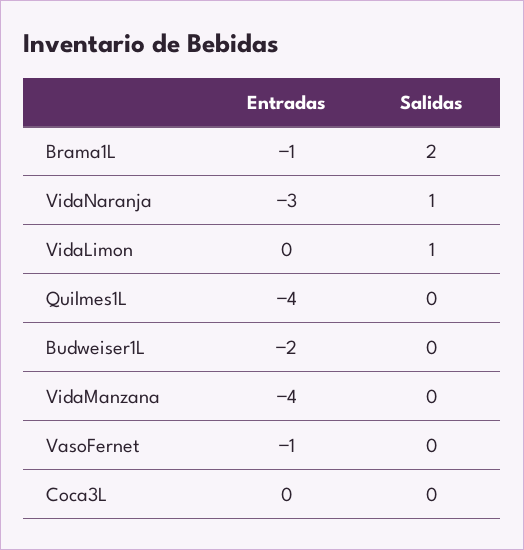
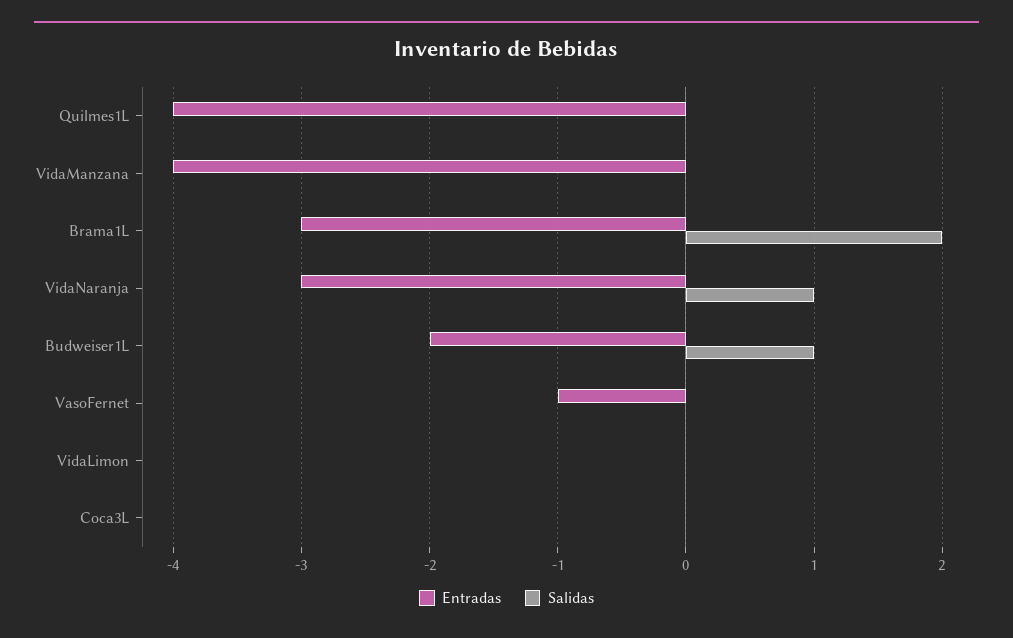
  {
    "Entradas": {
-     "Brama1L": -1,
+     "Brama1L": -3,
      "VidaNaranja": -3,
      "VidaLimon": 0,
      "Quilmes1L": -4,
      "Budweiser1L": -2,
      "VidaManzana": -4,
      "VasoFernet": -1,
      "Coca3L": 0
    },
    "Salidas": {
      "Brama1L": 2,
      "VidaNaranja": 1,
-     "VidaLimon": 1,
+     "VidaLimon": 0,
      "Quilmes1L": 0,
-     "Budweiser1L": 0,
+     "Budweiser1L": 1,
      "VidaManzana": 0,
      "VasoFernet": 0,
      "Coca3L": 0
    }
  }

